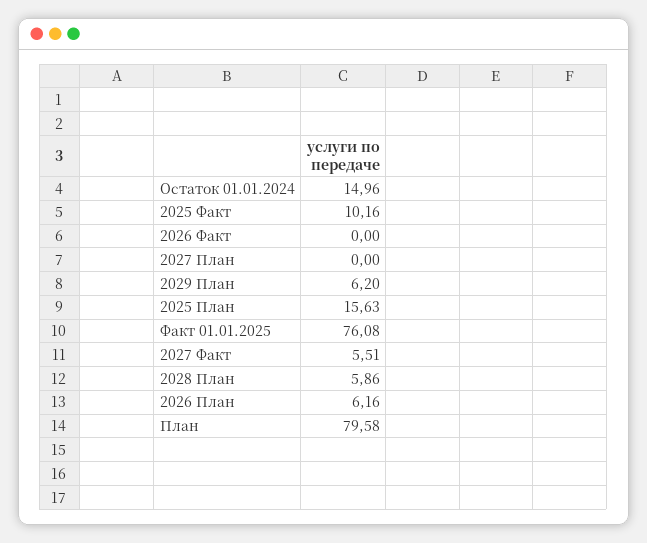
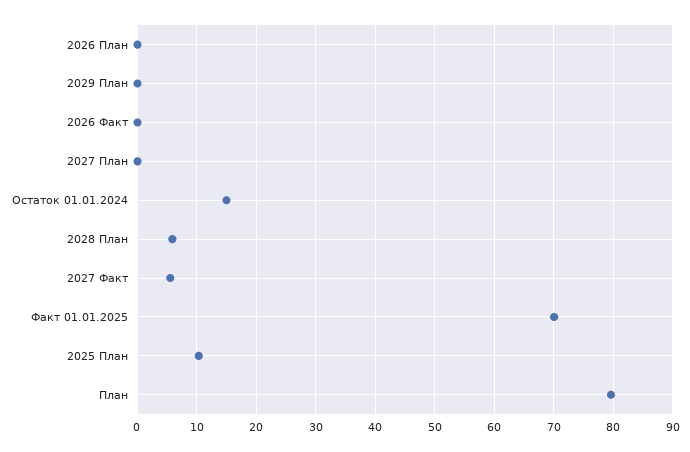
  {
    "Остаток 01.01.2024": 14.96,
-   "2025 Факт": 10.16,
    "2026 Факт": 0,
    "2027 План": 0,
-   "2029 План": 6.2,
+   "2029 План": 0,
-   "2025 План": 15.63,
+   "2025 План": 10,
-   "Факт 01.01.2025": 76.08,
+   "Факт 01.01.2025": 70,
    "2027 Факт": 5.51,
    "2028 План": 5.86,
-   "2026 План": 6.16,
+   "2026 План": 0,
    "План": 79.58
  }

